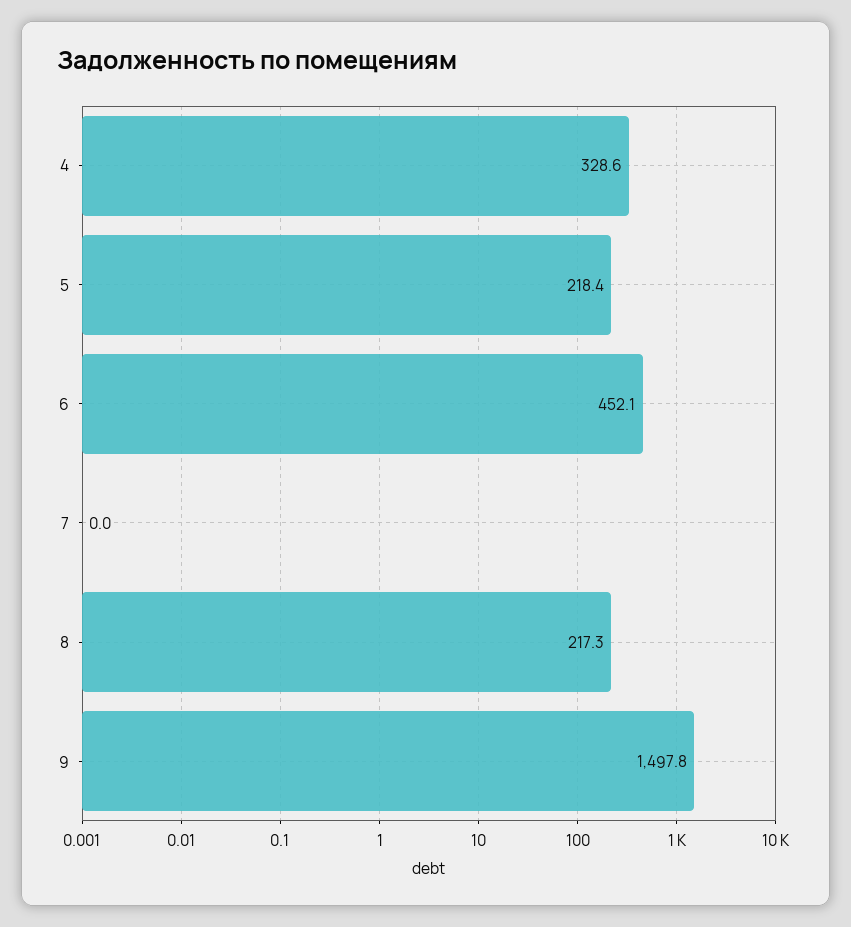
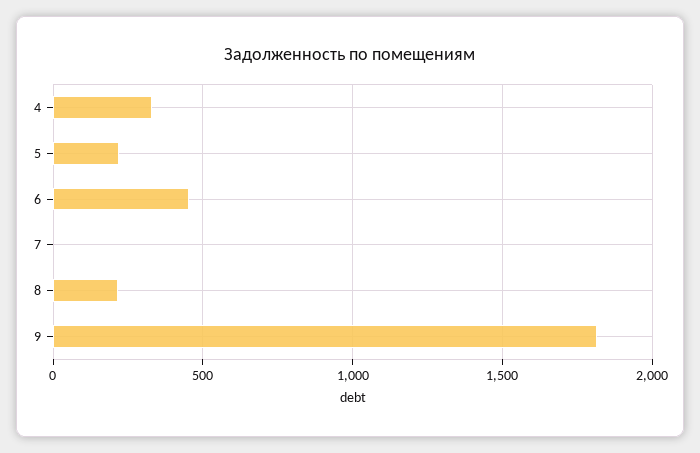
  {
    "4": 328.6,
    "5": 218.4,
    "6": 452.1,
    "7": 0,
    "8": 217.3,
-   "9": 1497.8
+   "9": 1800
  }

